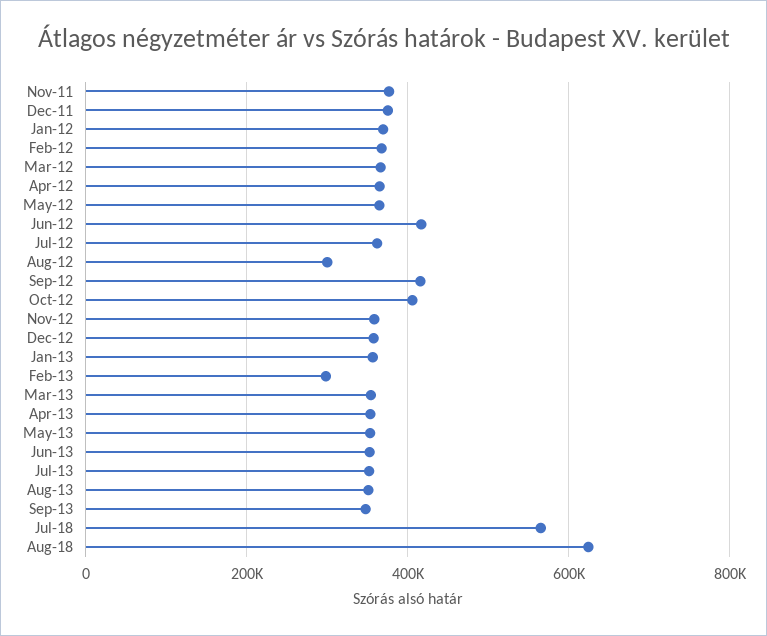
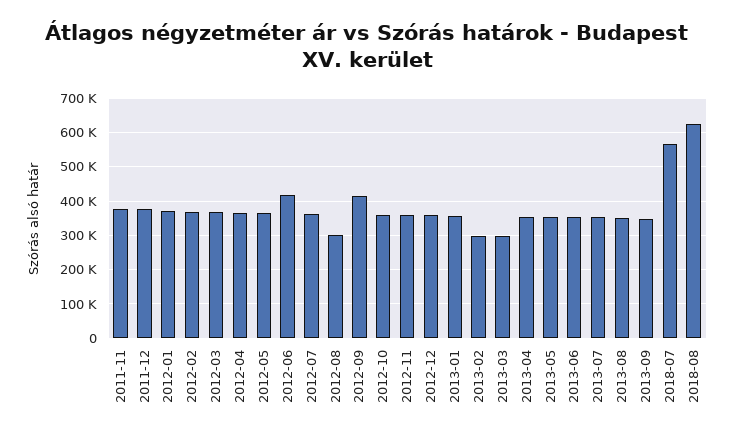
  {
    "Nov-11": 380000,
    "Dec-11": 380000,
    "Jan-12": 360000,
    "Feb-12": 360000,
    "Mar-12": 360000,
    "Apr-12": 360000,
    "May-12": 360000,
    "Jun-12": 420000,
    "Jul-12": 360000,
    "Aug-12": 300000,
    "Sep-12": 420000,
-   "Oct-12": 400000,
+   "Oct-12": 360000,
    "Nov-12": 360000,
    "Dec-12": 360000,
    "Jan-13": 360000,
    "Feb-13": 300000,
-   "Mar-13": 360000,
+   "Mar-13": 300000,
    "Apr-13": 360000,
    "May-13": 360000,
    "Jun-13": 360000,
    "Jul-13": 360000,
    "Aug-13": 360000,
    "Sep-13": 340000,
    "Jul-18": 560000,
    "Aug-18": 620000
  }

